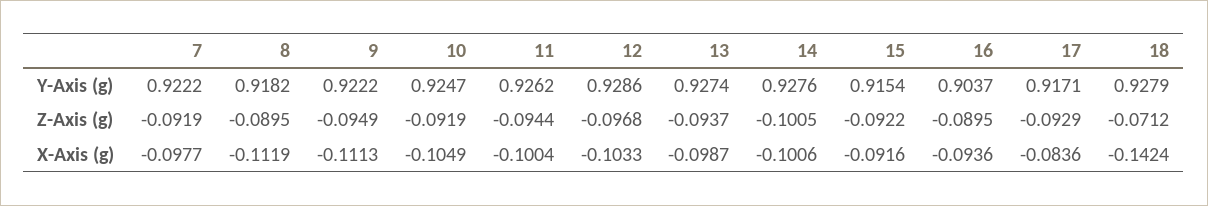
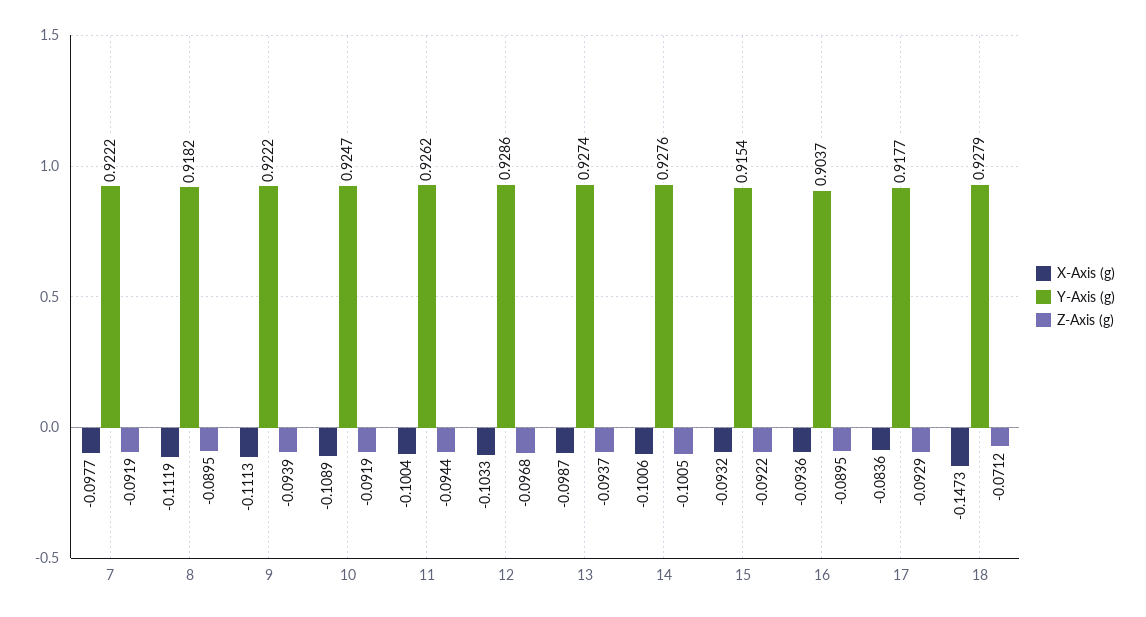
  {
    "Y-Axis (g)": {
      "7": 0.9222,
      "8": 0.9182,
      "9": 0.9222,
      "10": 0.9247,
      "11": 0.9262,
      "12": 0.9286,
      "13": 0.9274,
      "14": 0.9276,
      "15": 0.9154,
      "16": 0.9037,
-     "17": 0.9171,
+     "17": 0.9177,
      "18": 0.9279
    },
    "Z-Axis (g)": {
      "7": -0.0919,
      "8": -0.0895,
-     "9": -0.0949,
+     "9": -0.0939,
      "10": -0.0919,
      "11": -0.0944,
      "12": -0.0968,
      "13": -0.0937,
      "14": -0.1005,
      "15": -0.0922,
      "16": -0.0895,
      "17": -0.0929,
      "18": -0.0712
    },
    "X-Axis (g)": {
      "7": -0.0977,
      "8": -0.1119,
      "9": -0.1113,
-     "10": -0.1049,
+     "10": -0.1089,
      "11": -0.1004,
      "12": -0.1033,
      "13": -0.0987,
      "14": -0.1006,
-     "15": -0.0916,
+     "15": -0.0932,
      "16": -0.0936,
      "17": -0.0836,
-     "18": -0.1424
+     "18": -0.1473
    }
  }

